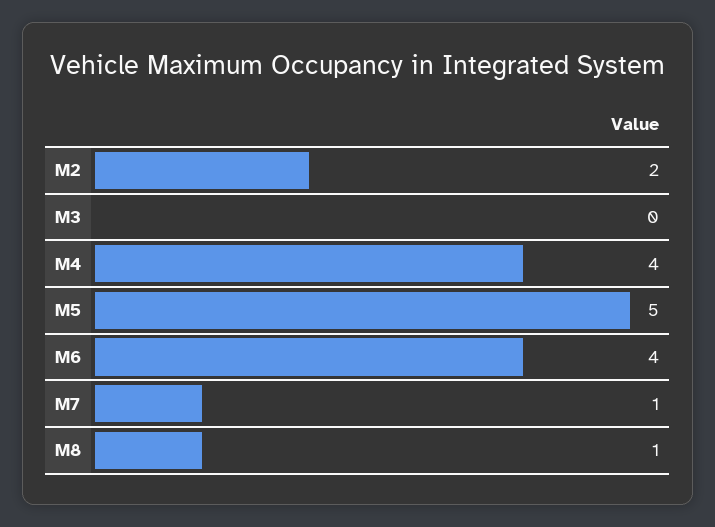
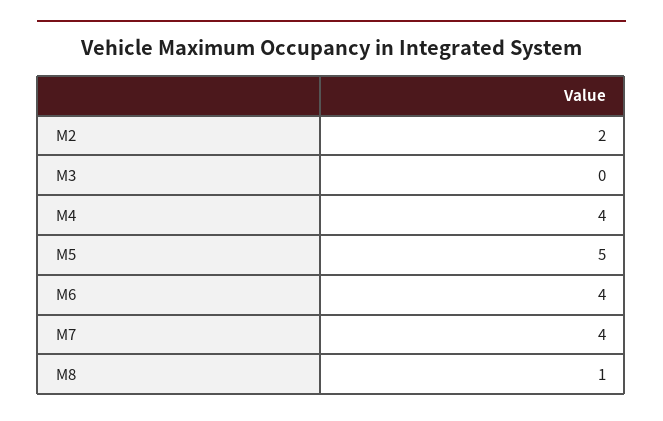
  {
    "M2": 2,
    "M3": 0,
    "M4": 4,
    "M5": 5,
    "M6": 4,
-   "M7": 1,
+   "M7": 4,
    "M8": 1
  }

